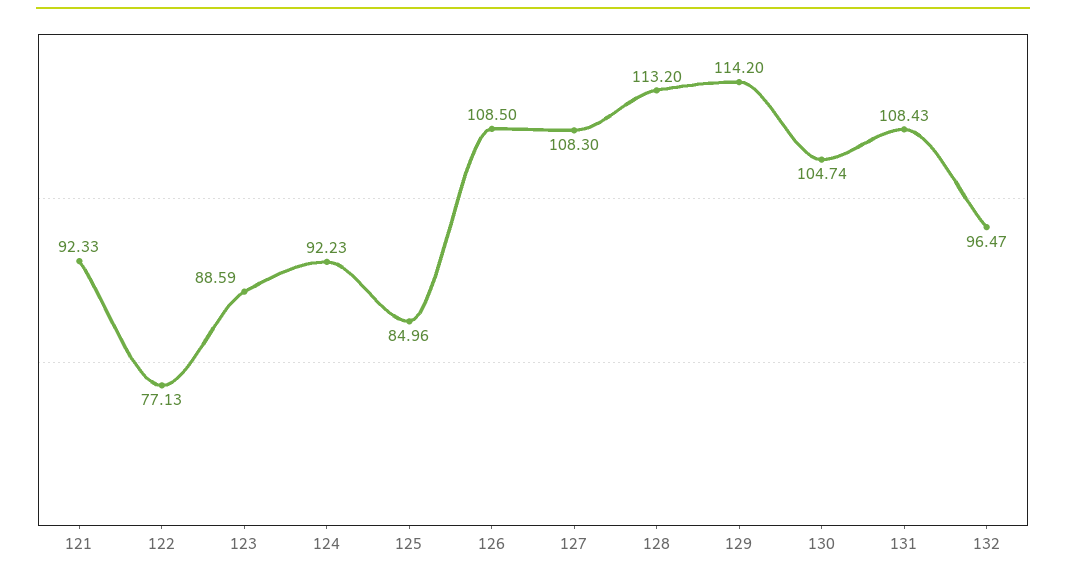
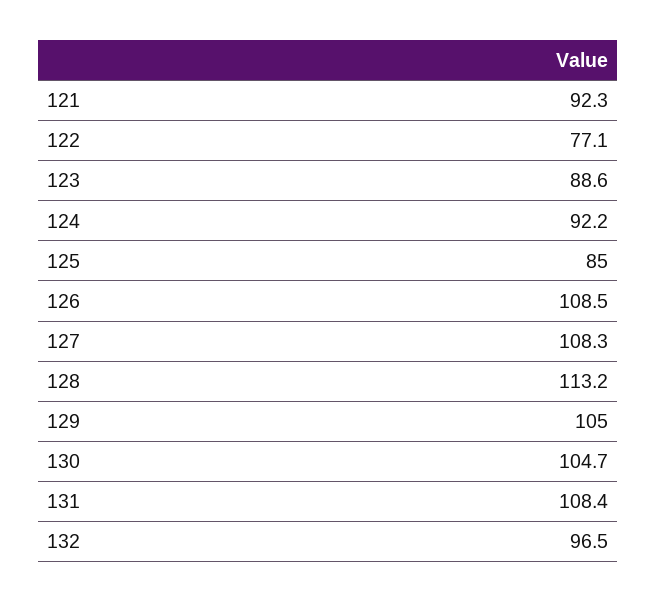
  {
    "121": 92.33,
    "122": 77.13,
    "123": 88.59,
    "124": 92.23,
    "125": 84.96,
    "126": 108.5,
    "127": 108.3,
    "128": 113.2,
-   "129": 114.2,
+   "129": 105,
    "130": 104.74,
    "131": 108.43,
    "132": 96.47
  }

